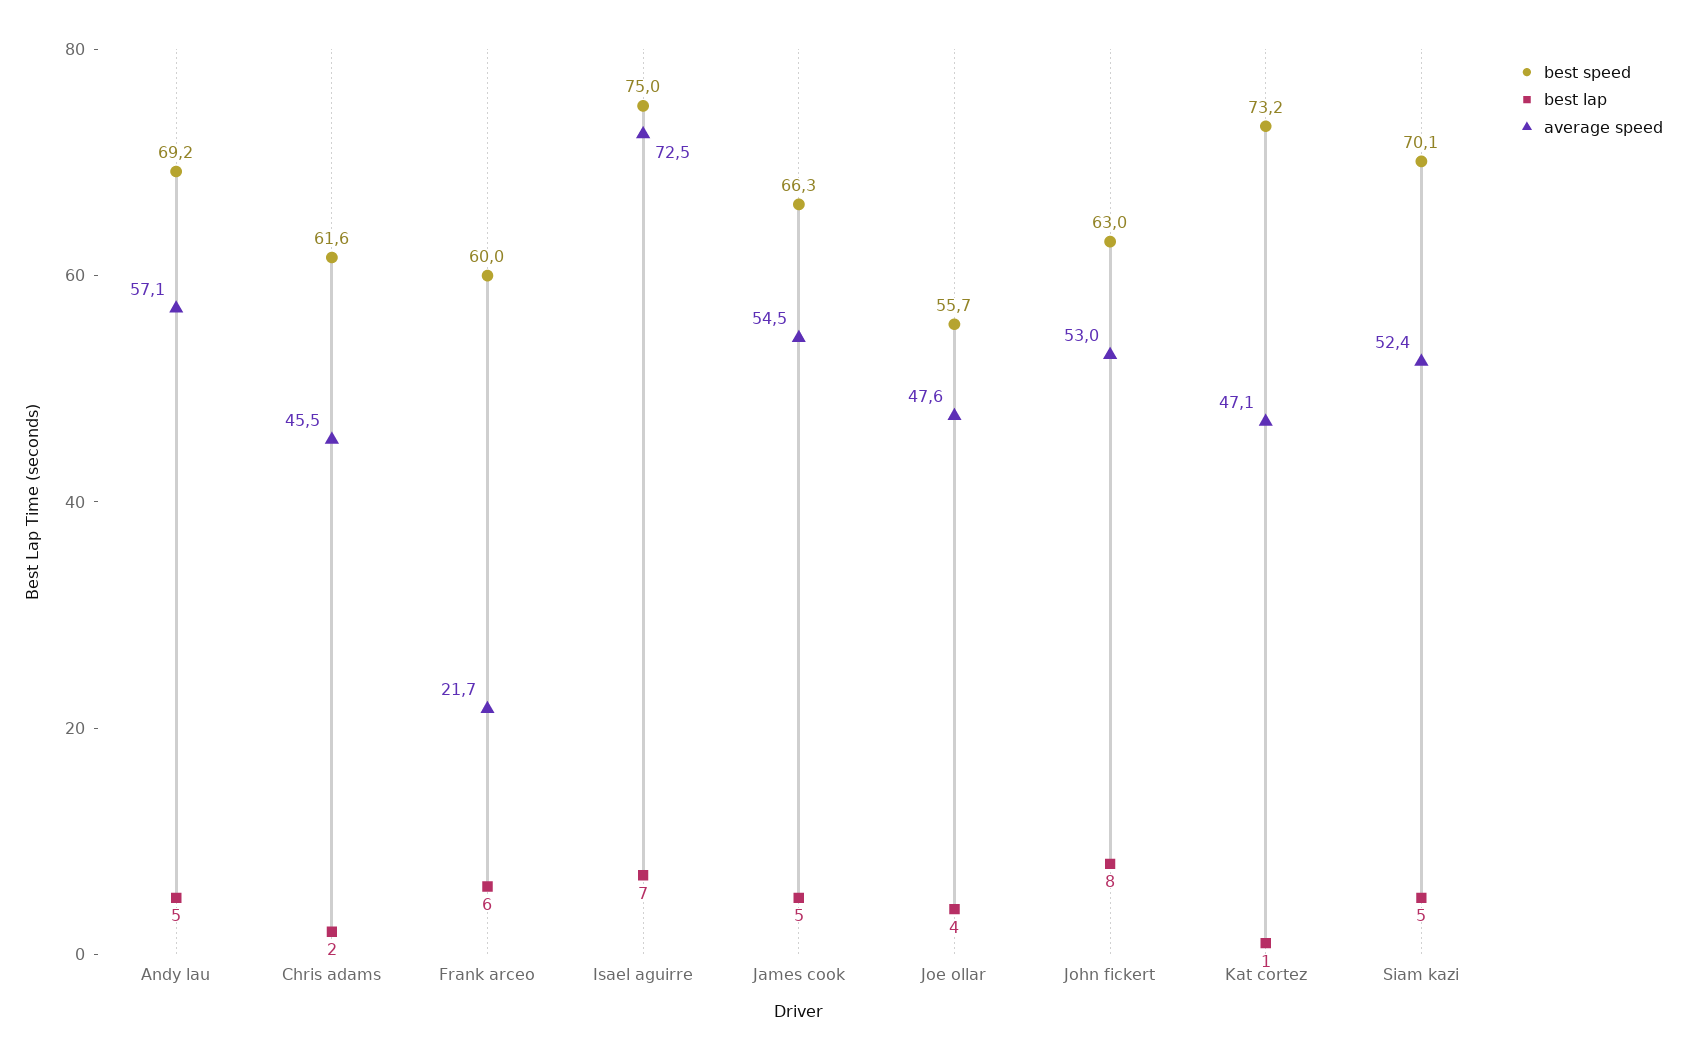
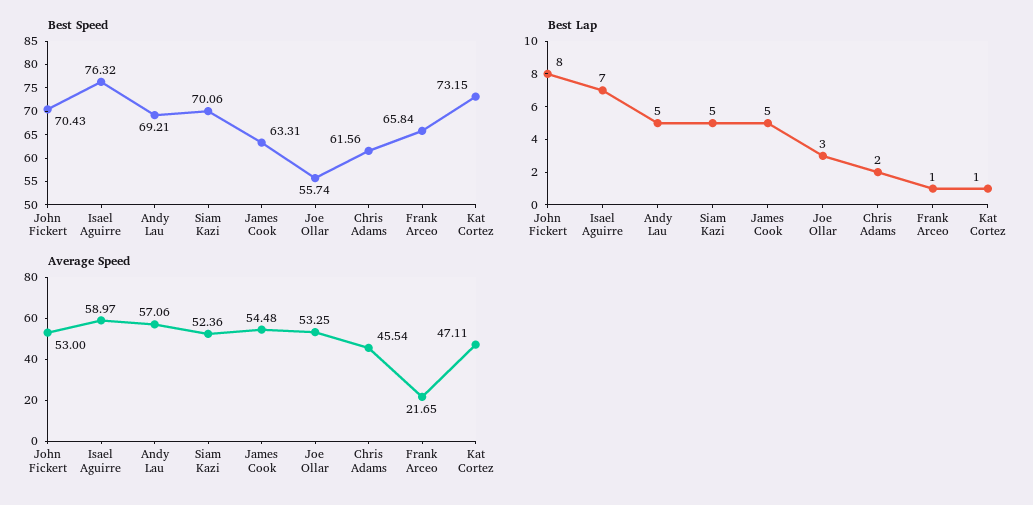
  {
    "best speed": {
      "Andy lau": 69.21,
      "Chris adams": 61.56,
-     "Frank arceo": 60,
+     "Frank arceo": 65.84,
-     "Isael aguirre": 75,
+     "Isael aguirre": 76.32,
-     "James cook": 66.3,
+     "James cook": 63.31,
      "Joe ollar": 55.74,
-     "John fickert": 63,
+     "John fickert": 70.43,
      "Kat cortez": 73.15,
      "Siam kazi": 70.06
    },
    "best lap": {
      "Andy lau": 5,
      "Chris adams": 2,
-     "Frank arceo": 6,
+     "Frank arceo": 1,
      "Isael aguirre": 7,
      "James cook": 5,
-     "Joe ollar": 4,
+     "Joe ollar": 3,
      "John fickert": 8,
      "Kat cortez": 1,
      "Siam kazi": 5
    },
    "average speed": {
      "Andy lau": 57.06,
      "Chris adams": 45.54,
      "Frank arceo": 21.65,
-     "Isael aguirre": 72.5,
+     "Isael aguirre": 58.97,
      "James cook": 54.48,
-     "Joe ollar": 47.6,
+     "Joe ollar": 53.25,
      "John fickert": 53,
      "Kat cortez": 47.11,
      "Siam kazi": 52.36
    }
  }

